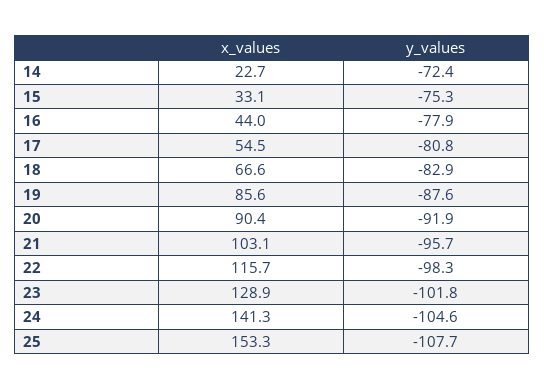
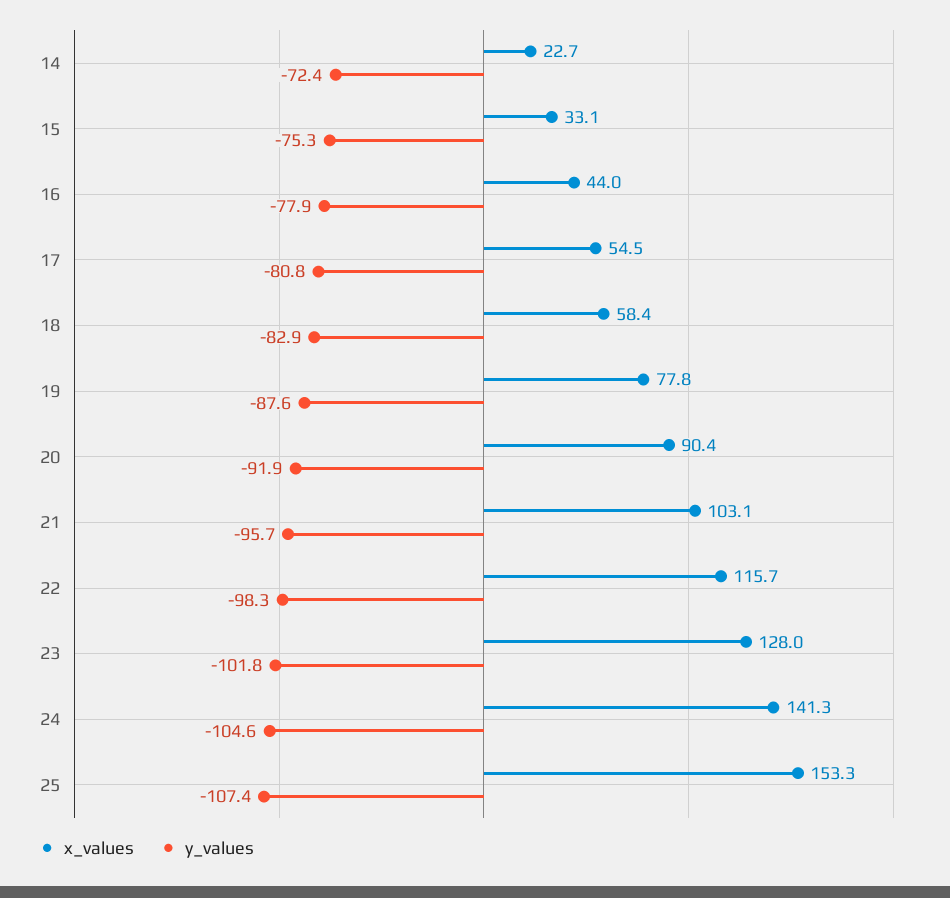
  {
    "x_values": {
      "14": 22.7,
      "15": 33.1,
      "16": 44,
      "17": 54.5,
-     "18": 66.6,
+     "18": 58.4,
-     "19": 85.6,
+     "19": 77.8,
      "20": 90.4,
      "21": 103.1,
      "22": 115.7,
-     "23": 128.9,
+     "23": 128,
      "24": 141.3,
      "25": 153.3
    },
    "y_values": {
      "14": -72.4,
      "15": -75.3,
      "16": -77.9,
      "17": -80.8,
      "18": -82.9,
      "19": -87.6,
      "20": -91.9,
      "21": -95.7,
      "22": -98.3,
      "23": -101.8,
      "24": -104.6,
-     "25": -107.7
+     "25": -107.4
    }
  }

